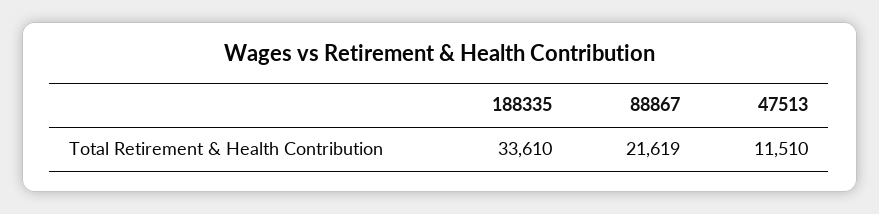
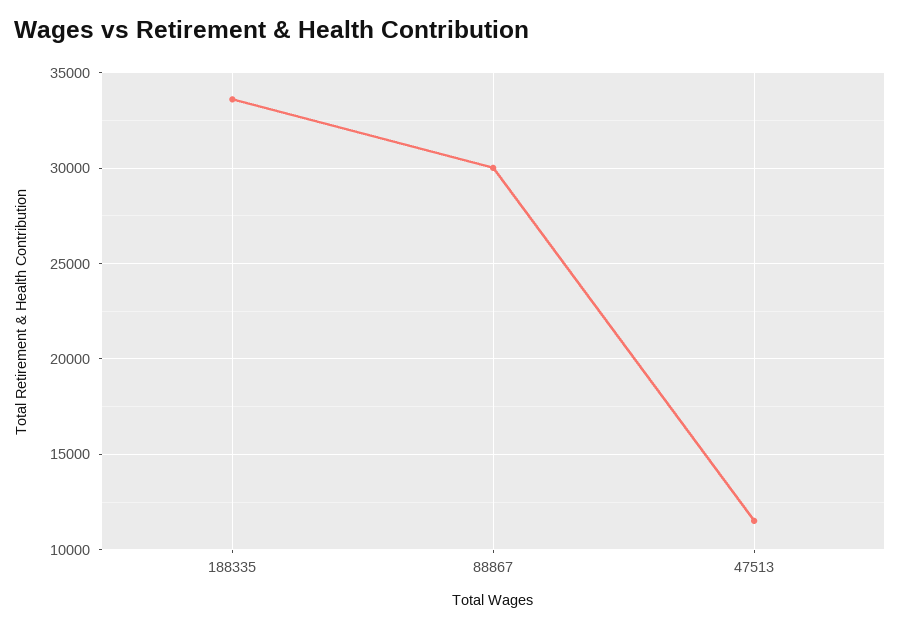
  {
    "188335": 33610,
-   "88867": 21619,
+   "88867": 30000,
    "47513": 11510
  }

